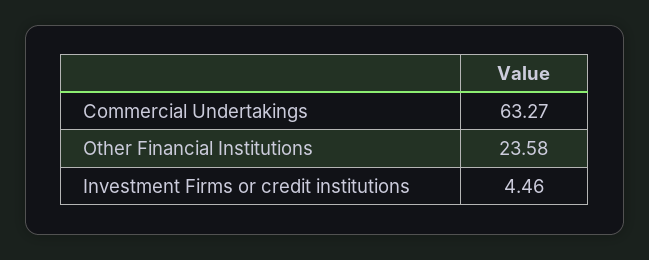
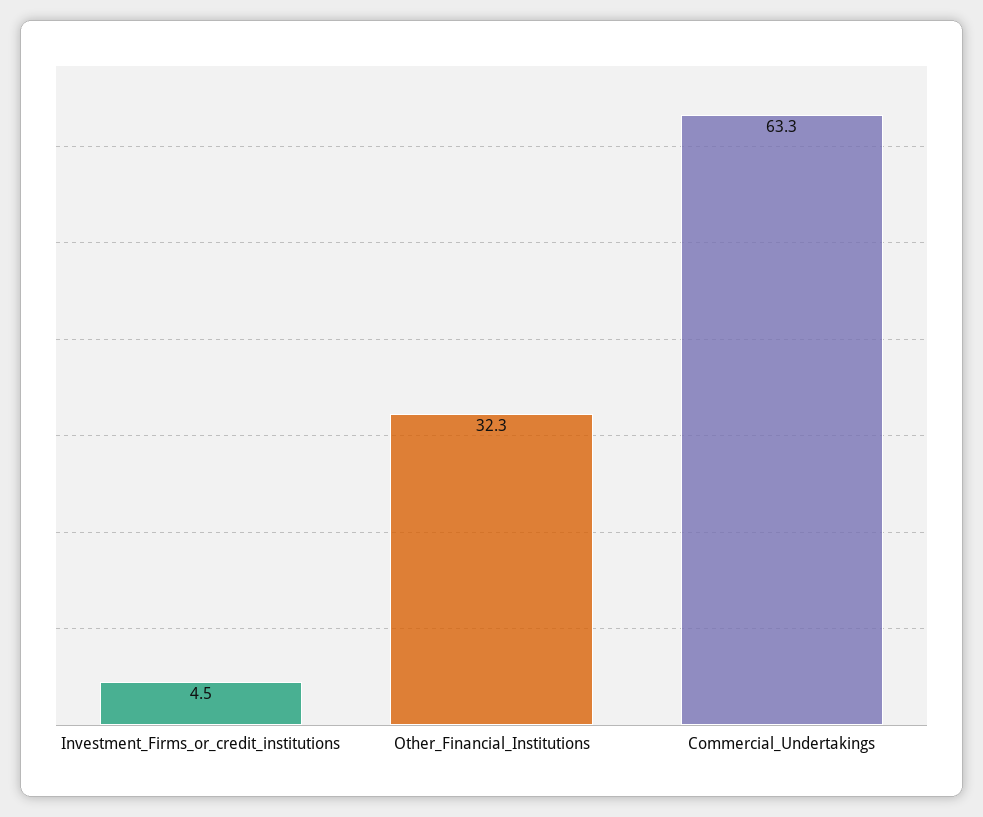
  {
    "Commercial Undertakings": 63.27,
-   "Other Financial Institutions": 23.58,
+   "Other Financial Institutions": 32.3,
    "Investment Firms or credit institutions": 4.46
  }

